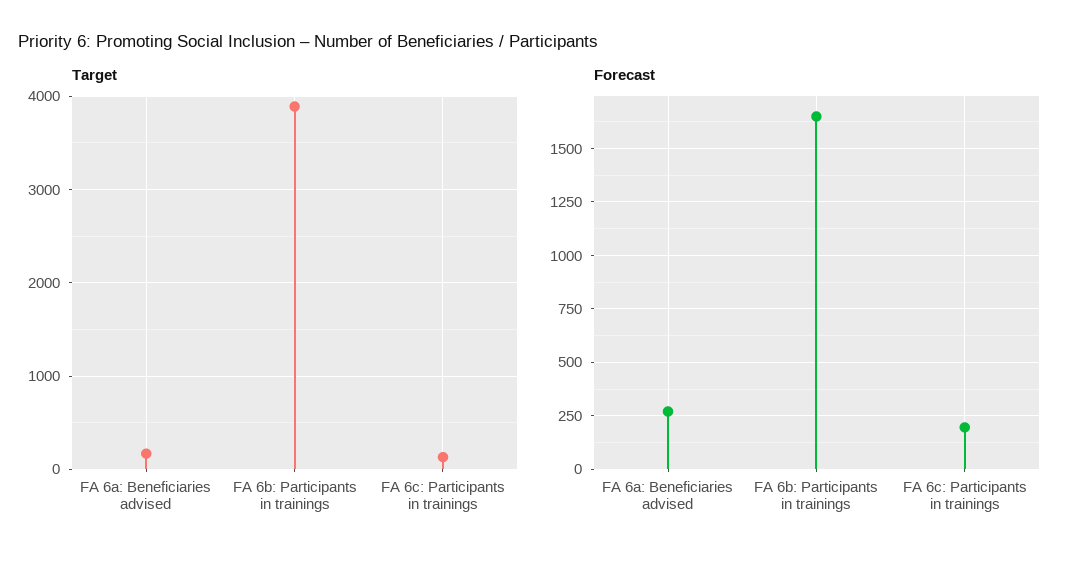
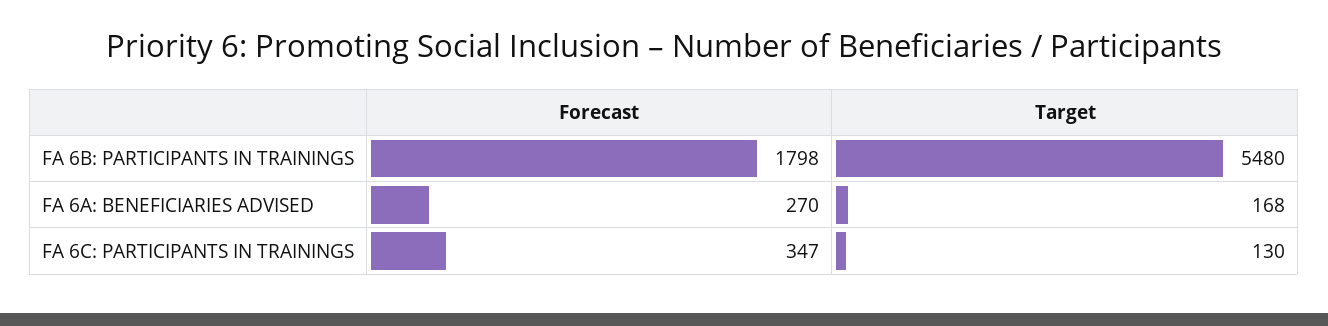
  {
    "Target": {
      "FA 6a: Beneficiaries advised": 168,
-     "FA 6b: Participants in trainings": 3900,
+     "FA 6b: Participants in trainings": 5480,
      "FA 6c: Participants in trainings": 130
    },
    "Forecast": {
      "FA 6a: Beneficiaries advised": 270,
-     "FA 6b: Participants in trainings": 1650,
+     "FA 6b: Participants in trainings": 1798,
-     "FA 6c: Participants in trainings": 200
+     "FA 6c: Participants in trainings": 347
    }
  }

